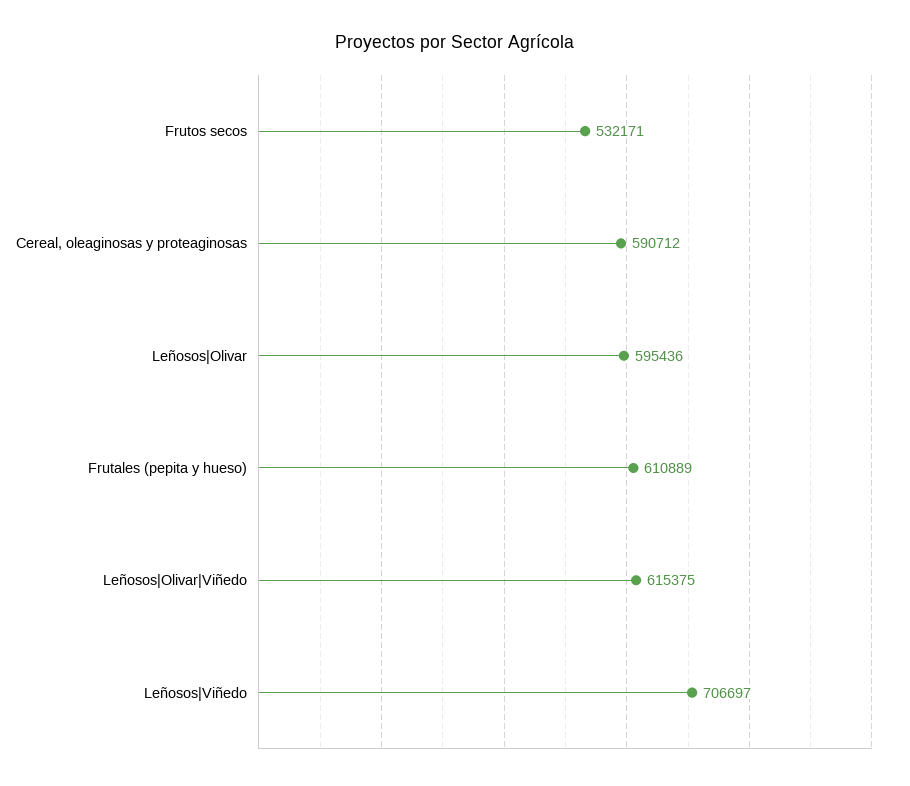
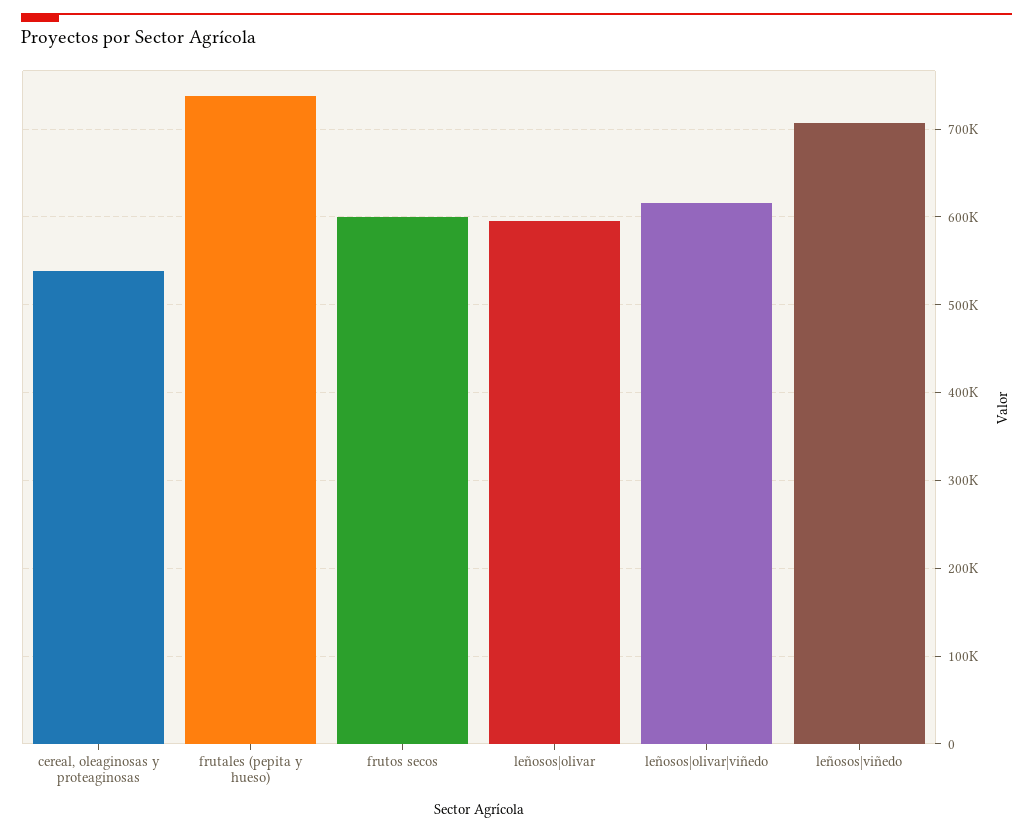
  {
-   "Frutos secos": 532171,
+   "Frutos secos": 600000,
-   "Cereal, oleaginosas y proteaginosas": 590712,
+   "Cereal, oleaginosas y proteaginosas": 540000,
    "Leñosos|Olivar": 595436,
-   "Frutales (pepita y hueso)": 610889,
+   "Frutales (pepita y hueso)": 740000,
    "Leñosos|Olivar|Viñedo": 615375,
    "Leñosos|Viñedo": 706697
  }

